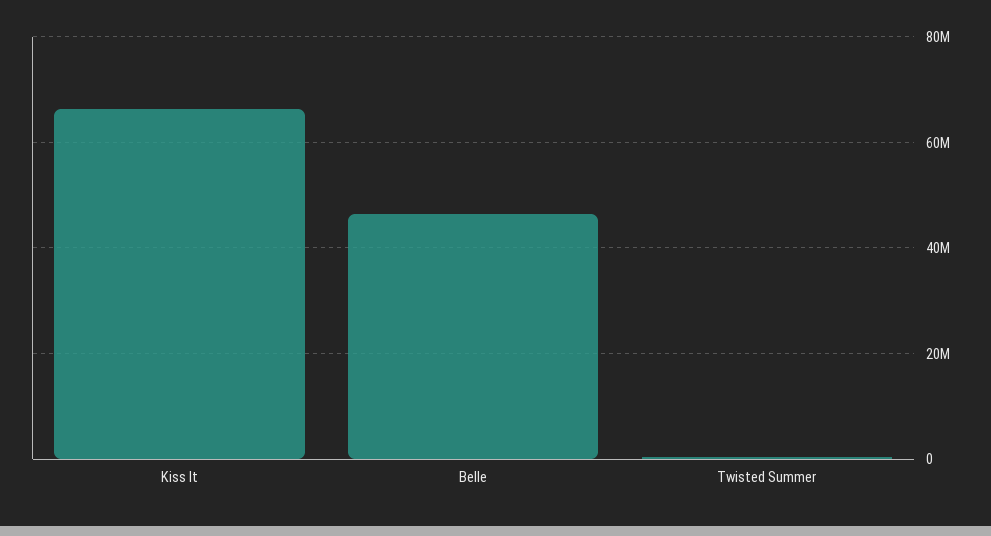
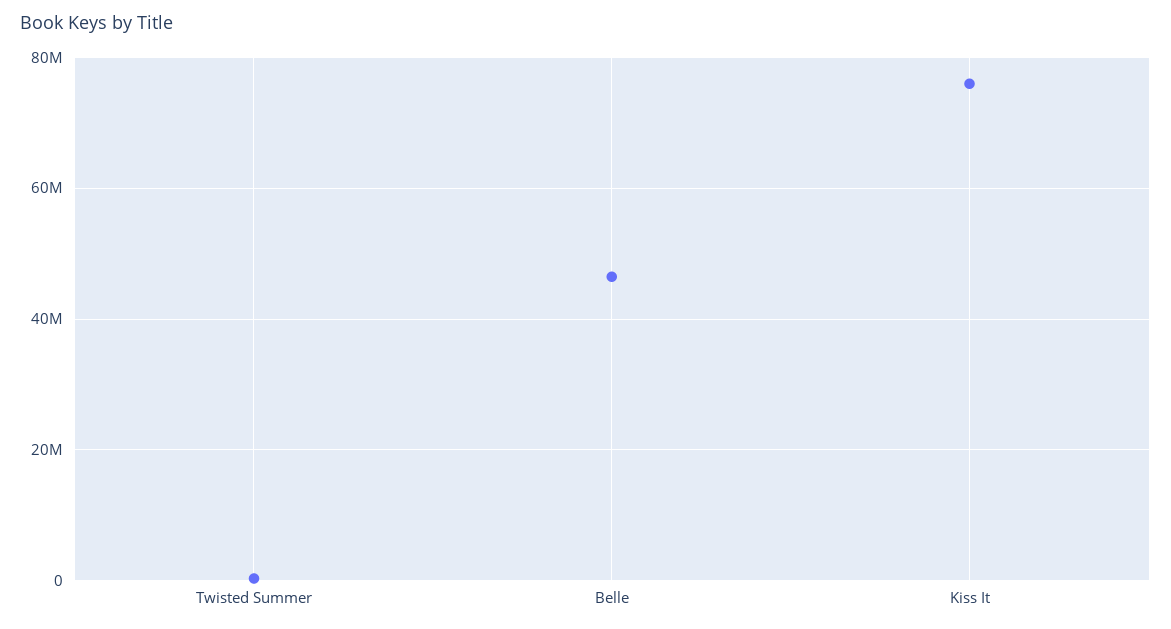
  {
-   "Kiss It": 66000000,
+   "Kiss It": 76000000,
    "Belle": 46000000,
    "Twisted Summer": 0
  }

